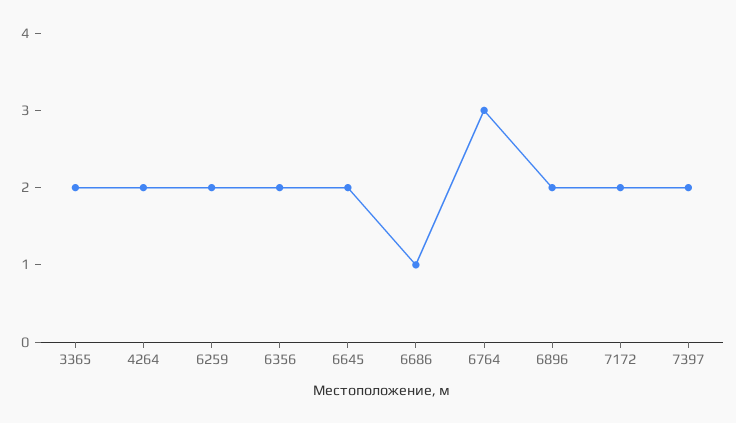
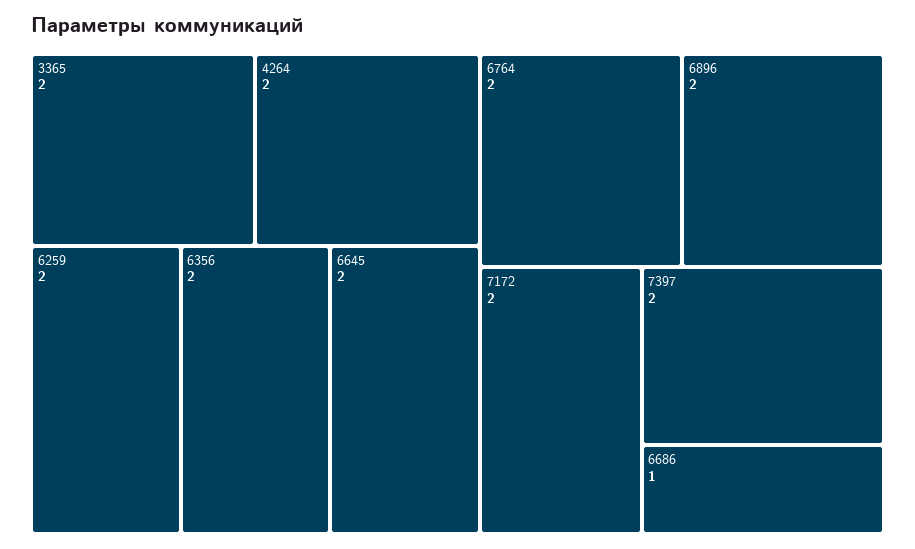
  {
    "3365": 2,
    "4264": 2,
    "6259": 2,
    "6356": 2,
    "6645": 2,
    "6686": 1,
-   "6764": 3,
+   "6764": 2,
    "6896": 2,
    "7172": 2,
    "7397": 2
  }

